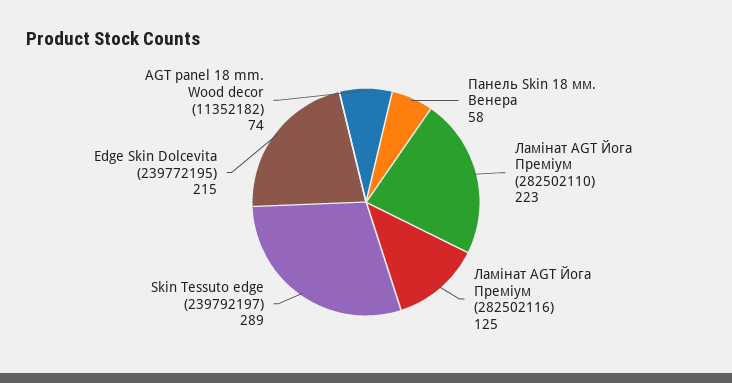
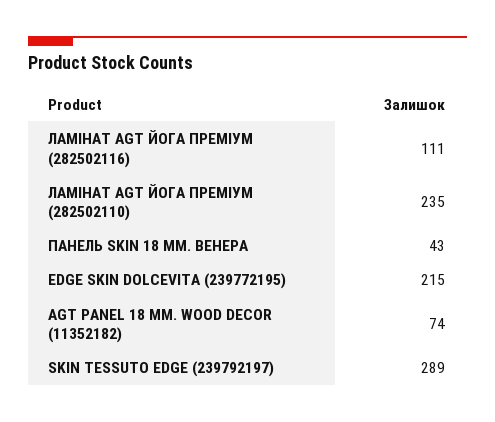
  {
-   "Панель Skin 18 мм. Венера": 58,
+   "Панель Skin 18 мм. Венера": 43,
-   "Ламінат AGT Йога Преміум (282502110)": 223,
+   "Ламінат AGT Йога Преміум (282502110)": 235,
-   "Ламінат AGT Йога Преміум (282502116)": 125,
+   "Ламінат AGT Йога Преміум (282502116)": 111,
    "Skin Tessuto edge (239792197)": 289,
    "Edge Skin Dolcevita (239772195)": 215,
    "AGT panel 18 mm. Wood decor (11352182)": 74
  }

